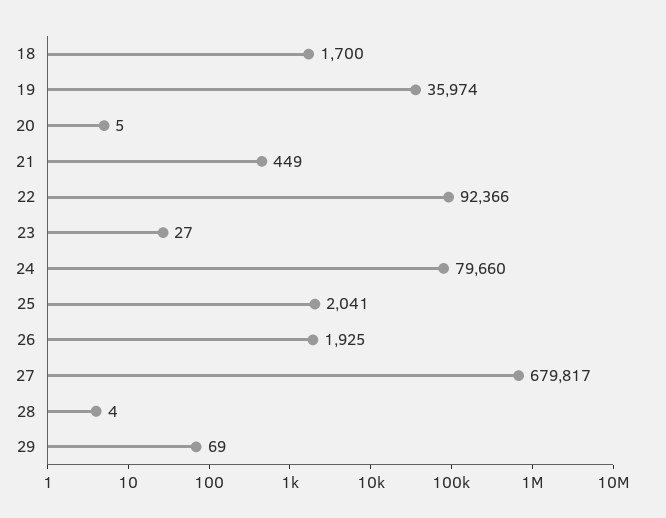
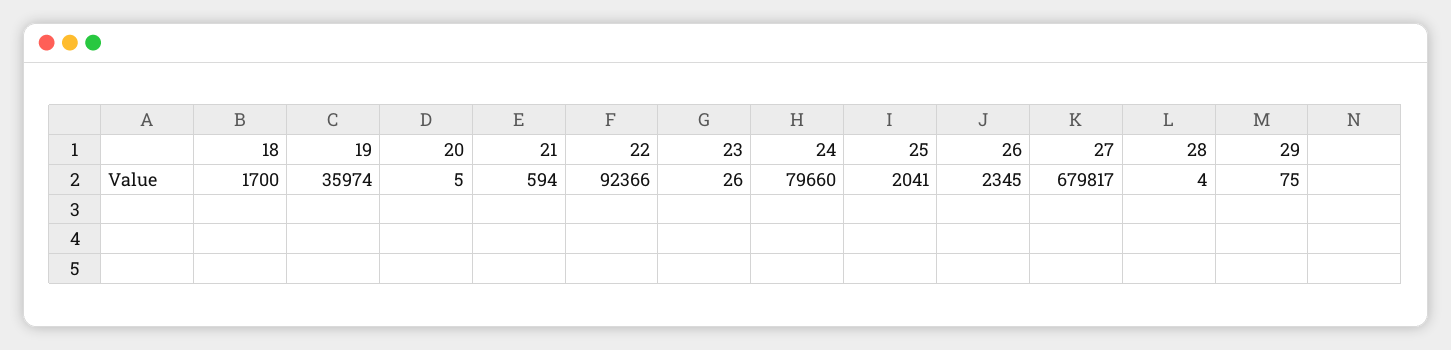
  {
    "18": 1700,
    "19": 35974,
    "20": 5,
-   "21": 449,
+   "21": 594,
    "22": 92366,
-   "23": 27,
+   "23": 26,
    "24": 79660,
    "25": 2041,
-   "26": 1925,
+   "26": 2345,
    "27": 679817,
    "28": 4,
-   "29": 69
+   "29": 75
  }

